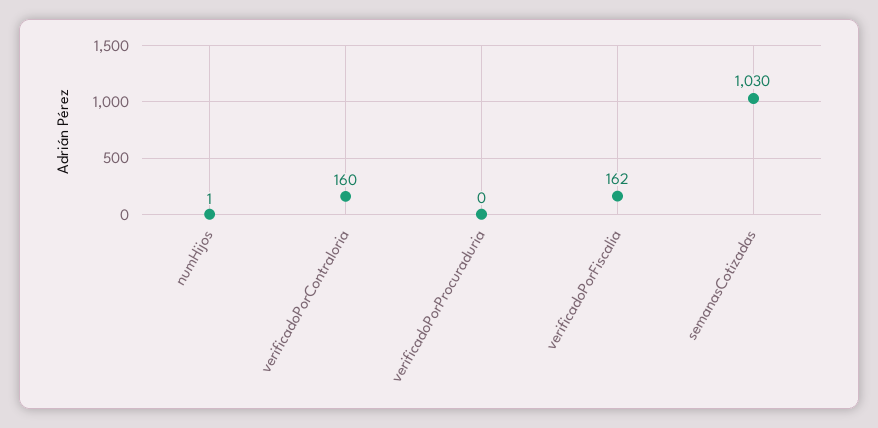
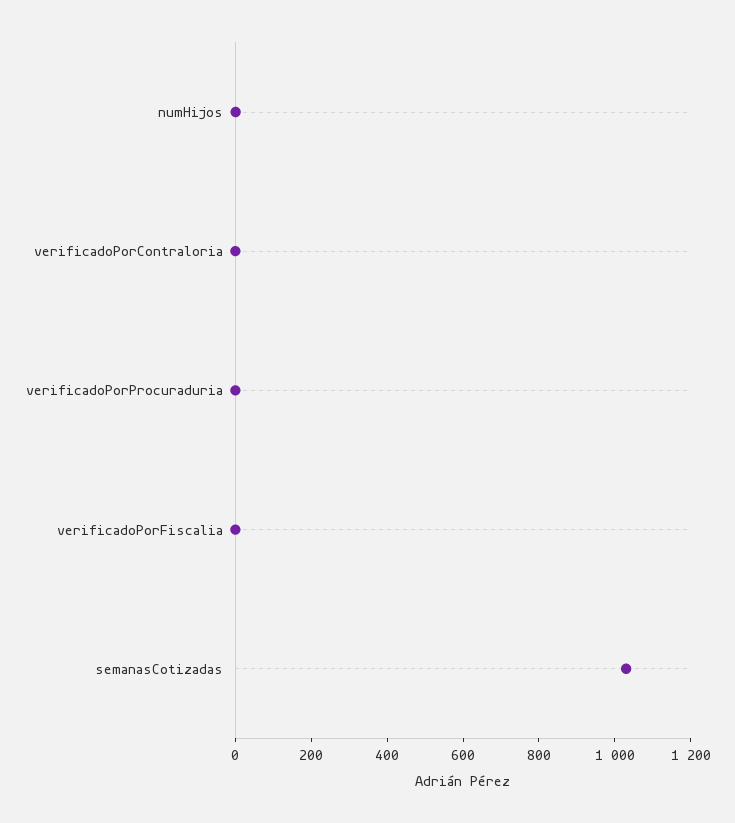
  {
    "numHijos": 1,
-   "verificadoPorContraloria": 160,
+   "verificadoPorContraloria": 0,
    "verificadoPorProcuraduria": 0,
-   "verificadoPorFiscalia": 162,
+   "verificadoPorFiscalia": 0,
    "semanasCotizadas": 1030
  }

